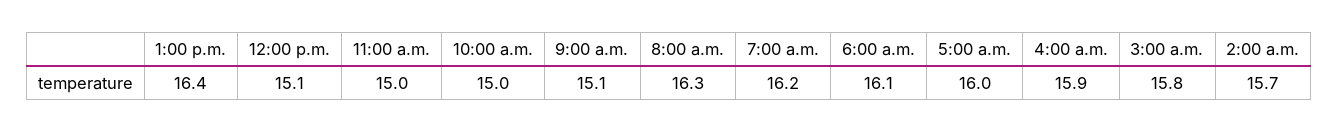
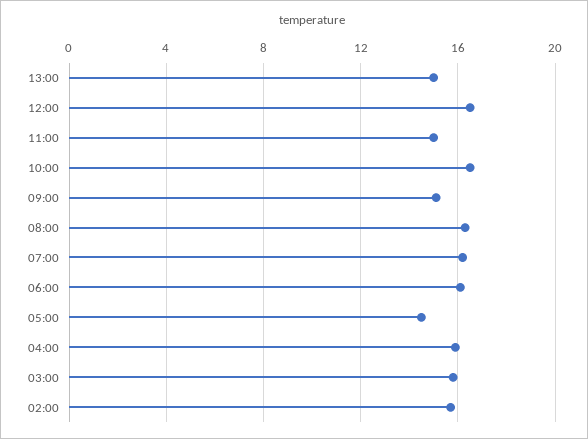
  {
-   "1:00 p.m.": 16.4,
+   "1:00 p.m.": 15,
-   "12:00 p.m.": 15.1,
+   "12:00 p.m.": 16.5,
    "11:00 a.m.": 15,
-   "10:00 a.m.": 15,
+   "10:00 a.m.": 16.5,
    "9:00 a.m.": 15.1,
    "8:00 a.m.": 16.3,
    "7:00 a.m.": 16.2,
    "6:00 a.m.": 16.1,
-   "5:00 a.m.": 16,
+   "5:00 a.m.": 14.5,
    "4:00 a.m.": 15.9,
    "3:00 a.m.": 15.8,
    "2:00 a.m.": 15.7
  }

